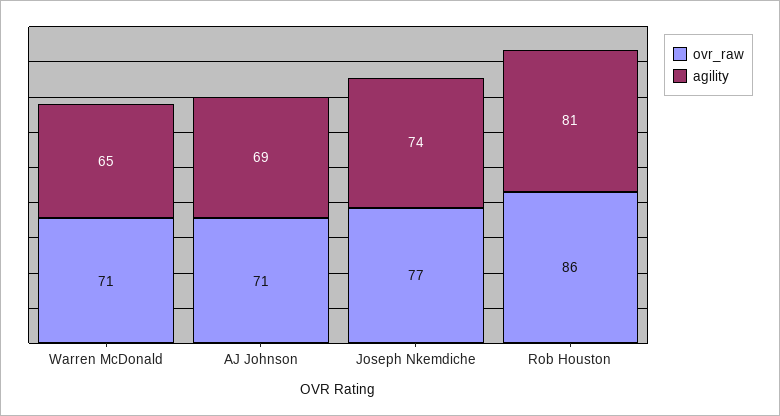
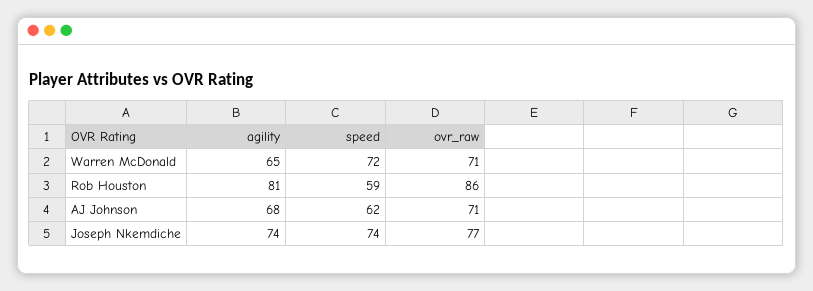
  {
    "ovr_raw": {
      "Warren McDonald": 71,
      "AJ Johnson": 71,
      "Joseph Nkemdiche": 77,
      "Rob Houston": 86
    },
    "agility": {
      "Warren McDonald": 65,
-     "AJ Johnson": 69,
+     "AJ Johnson": 68,
      "Joseph Nkemdiche": 74,
      "Rob Houston": 81
-   }
+   },
+   "speed": {
+     "Warren McDonald": 72,
+     "Rob Houston": 59,
+     "AJ Johnson": 62,
+     "Joseph Nkemdiche": 74
+   }
  }

